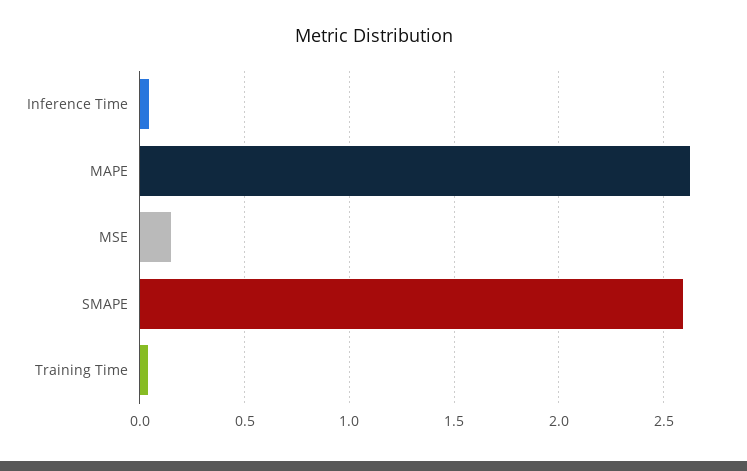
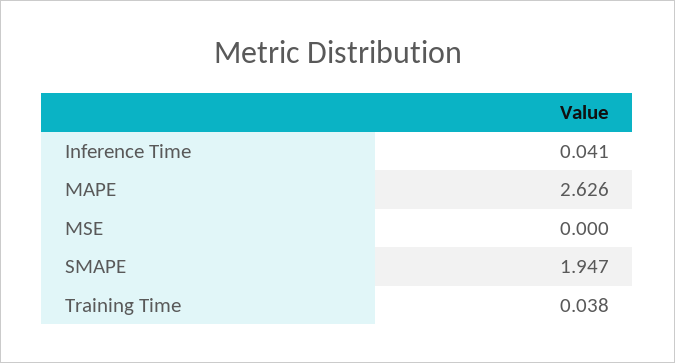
  {
    "Inference Time": 0.041,
    "MAPE": 2.626,
-   "MSE": 0.15,
+   "MSE": 0,
-   "SMAPE": 2.6,
+   "SMAPE": 1.947,
    "Training Time": 0.038
  }

